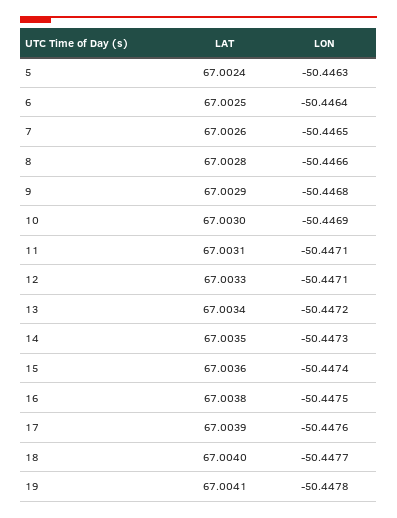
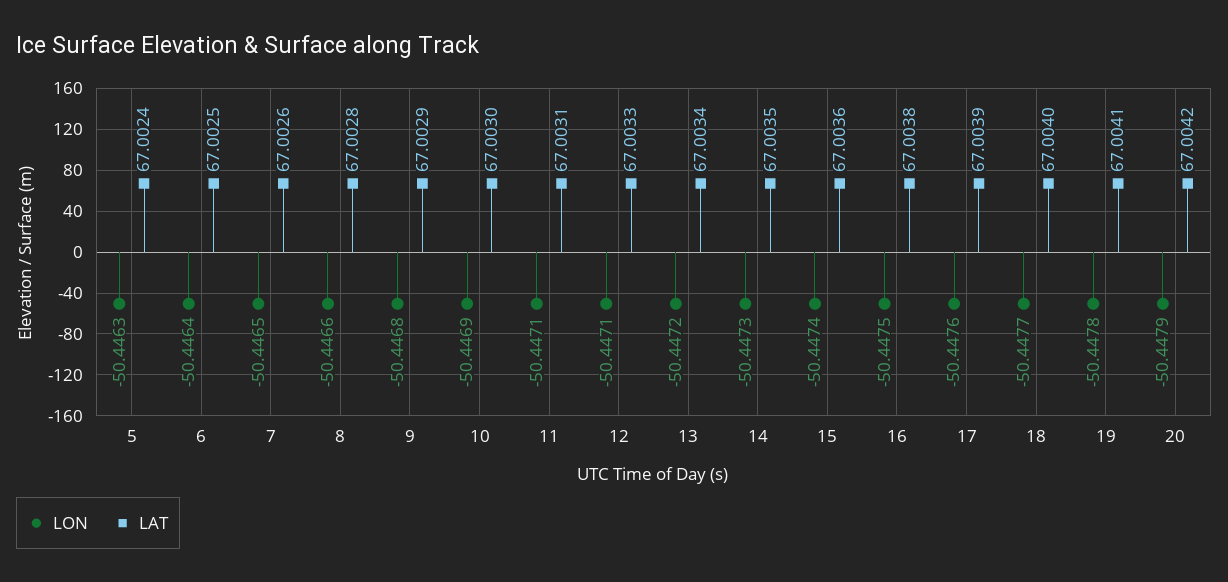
  {
    "LAT": {
      "5": 67.0024,
      "6": 67.0025,
      "7": 67.0026,
      "8": 67.0028,
      "9": 67.0029,
      "10": 67.003,
      "11": 67.0031,
      "12": 67.0033,
      "13": 67.0034,
      "14": 67.0035,
      "15": 67.0036,
      "16": 67.0038,
      "17": 67.0039,
      "18": 67.004,
-     "19": 67.0041
+     "19": 67.0041,
+     "20": 67.0042
    },
    "LON": {
      "5": -50.4463,
      "6": -50.4464,
      "7": -50.4465,
      "8": -50.4466,
      "9": -50.4468,
      "10": -50.4469,
      "11": -50.4471,
      "12": -50.4471,
      "13": -50.4472,
      "14": -50.4473,
      "15": -50.4474,
      "16": -50.4475,
      "17": -50.4476,
      "18": -50.4477,
-     "19": -50.4478
+     "19": -50.4478,
+     "20": -50.4479
    }
  }

